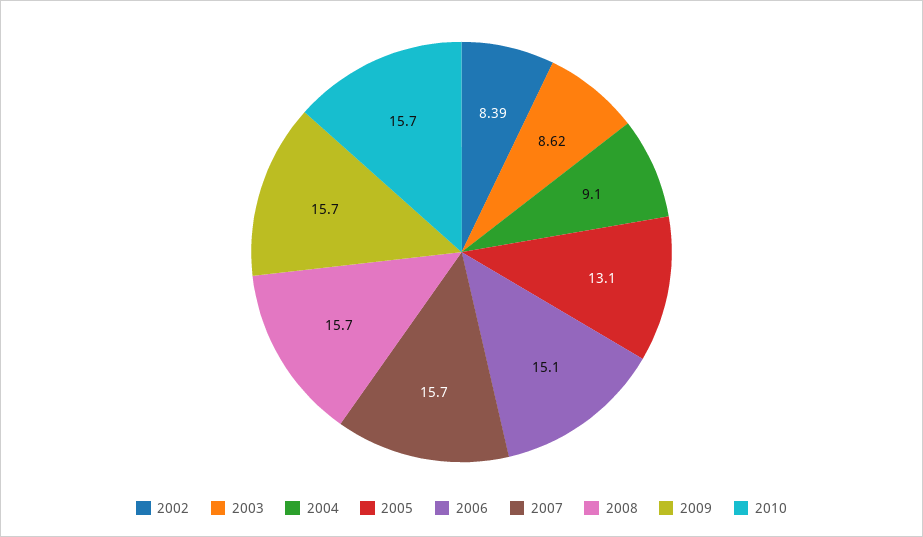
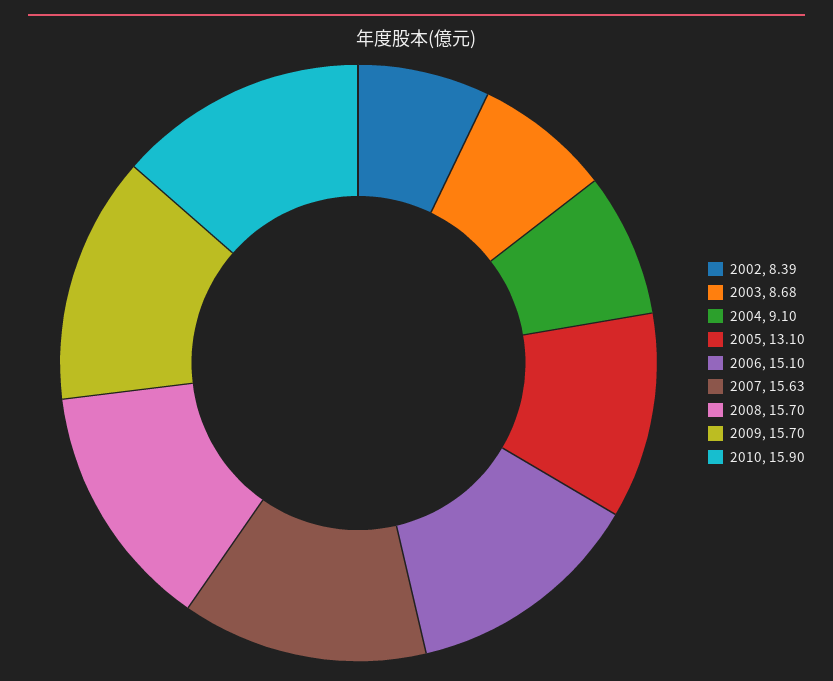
  {
    "2002": 8.39,
-   "2003": 8.62,
+   "2003": 8.68,
    "2004": 9.1,
    "2005": 13.1,
    "2006": 15.1,
-   "2007": 15.7,
+   "2007": 15.63,
    "2008": 15.7,
    "2009": 15.7,
-   "2010": 15.7
+   "2010": 15.9
  }

